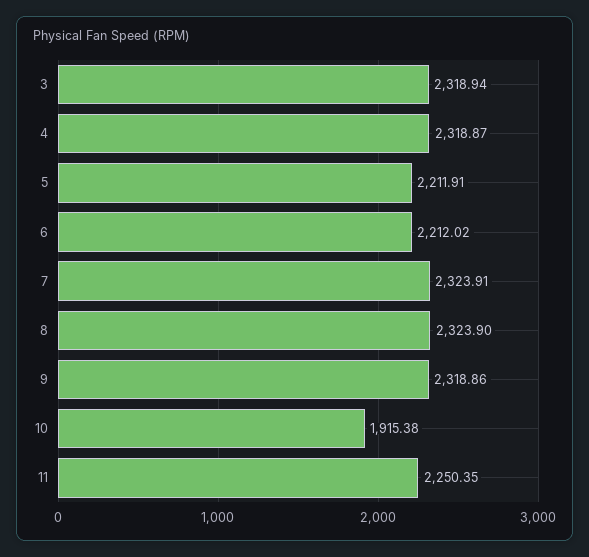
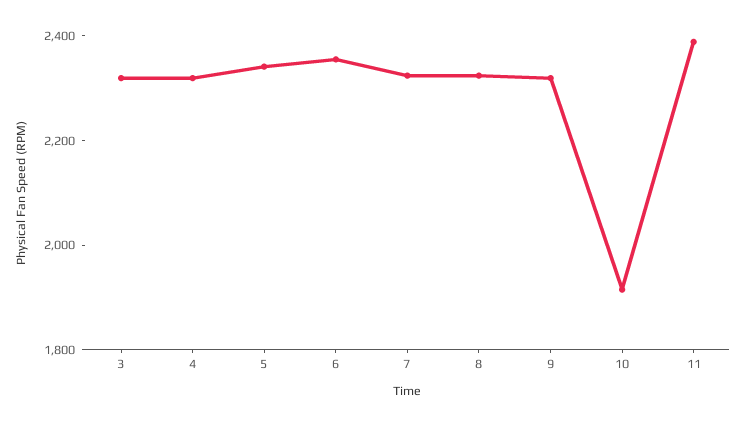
  {
    "3": 2318.94,
    "4": 2318.87,
-   "5": 2211.91,
+   "5": 2350,
-   "6": 2212.02,
+   "6": 2350,
    "7": 2323.91,
    "8": 2323.9,
    "9": 2318.86,
    "10": 1915.38,
-   "11": 2250.35
+   "11": 2400
  }

